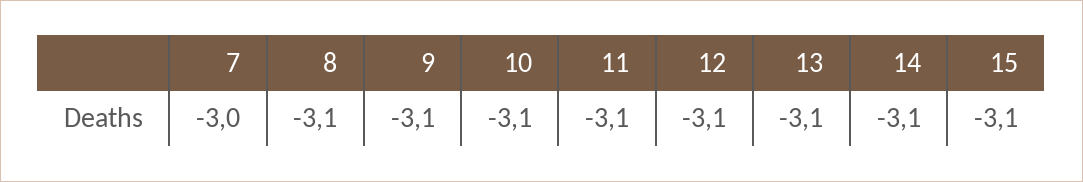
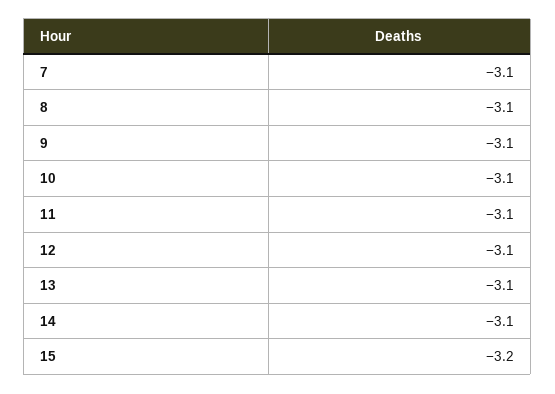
  {
-   "7": -3,
+   "7": -3.1,
    "8": -3.1,
    "9": -3.1,
    "10": -3.1,
    "11": -3.1,
    "12": -3.1,
    "13": -3.1,
    "14": -3.1,
-   "15": -3.1
+   "15": -3.2
  }

